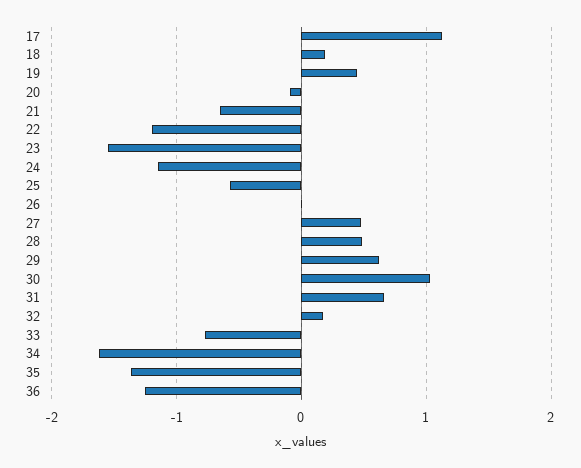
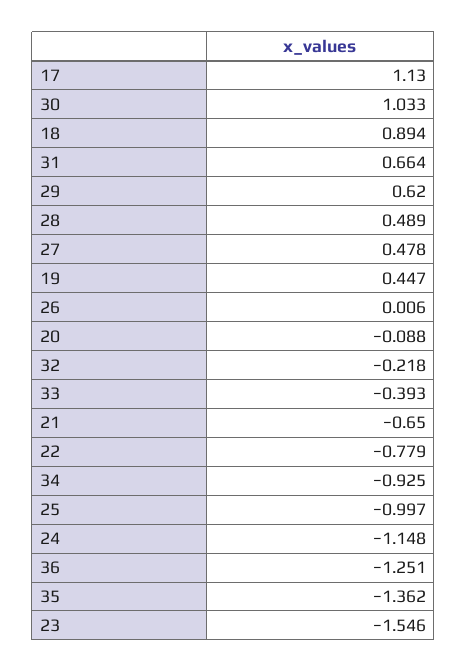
  {
    "17": 1.13,
-   "18": 0.2,
+   "18": 0.894,
    "19": 0.447,
    "20": -0.088,
    "21": -0.65,
-   "22": -1.2,
+   "22": -0.779,
    "23": -1.546,
    "24": -1.148,
-   "25": -0.6,
+   "25": -0.997,
    "26": 0.006,
    "27": 0.478,
    "28": 0.489,
    "29": 0.62,
    "30": 1.033,
    "31": 0.664,
-   "32": 0.2,
+   "32": -0.218,
-   "33": -0.8,
+   "33": -0.393,
-   "34": -1.6,
+   "34": -0.925,
    "35": -1.362,
    "36": -1.251
  }

